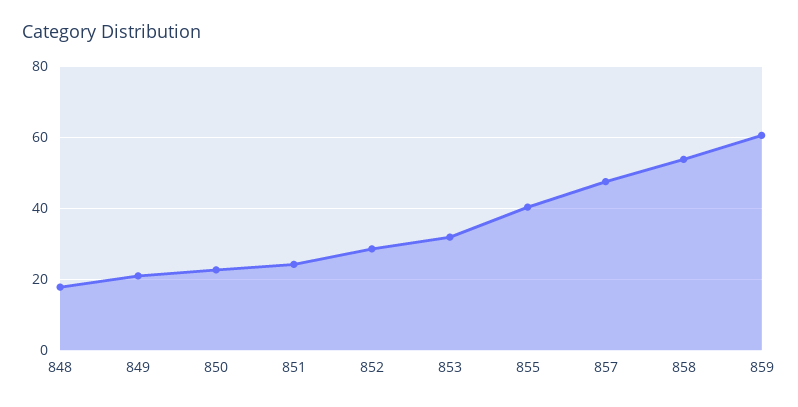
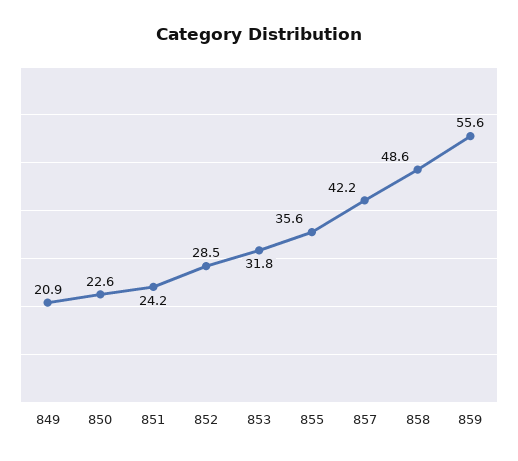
  {
-   "848": 18,
    "849": 20.9,
    "850": 22.6,
    "851": 24.2,
    "852": 28.5,
    "853": 31.8,
-   "855": 40,
+   "855": 35.6,
-   "857": 48,
+   "857": 42.2,
-   "858": 54,
+   "858": 48.6,
-   "859": 60
+   "859": 55.6
  }

